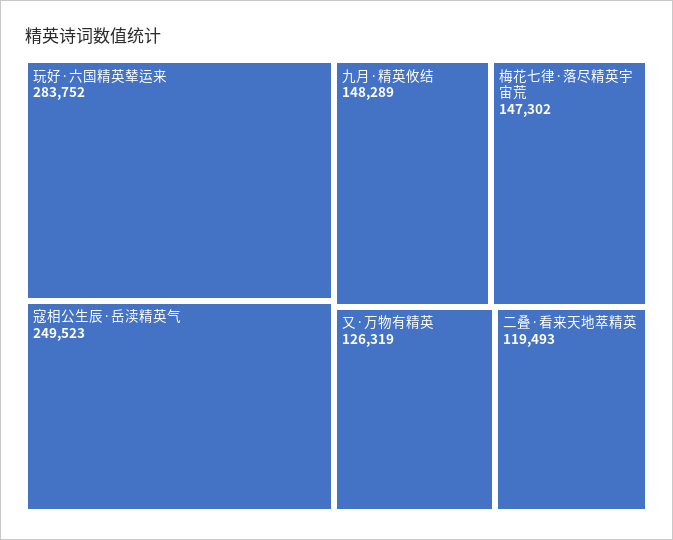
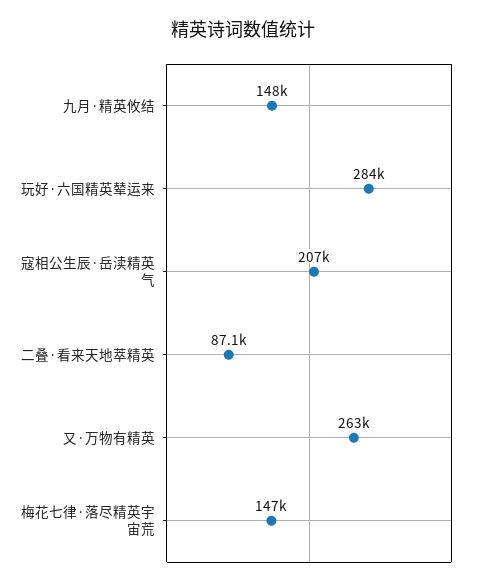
  {
    "玩好·六国精英辇运来": 283752,
-   "寇相公生辰·岳渎精英气": 249523,
+   "寇相公生辰·岳渎精英气": 207000,
    "九月·精英攸结": 148289,
    "梅花七律·落尽精英宇宙荒": 147302,
-   "又·万物有精英": 126319,
+   "又·万物有精英": 263000,
-   "二叠·看来天地萃精英": 119493
+   "二叠·看来天地萃精英": 87100
  }

